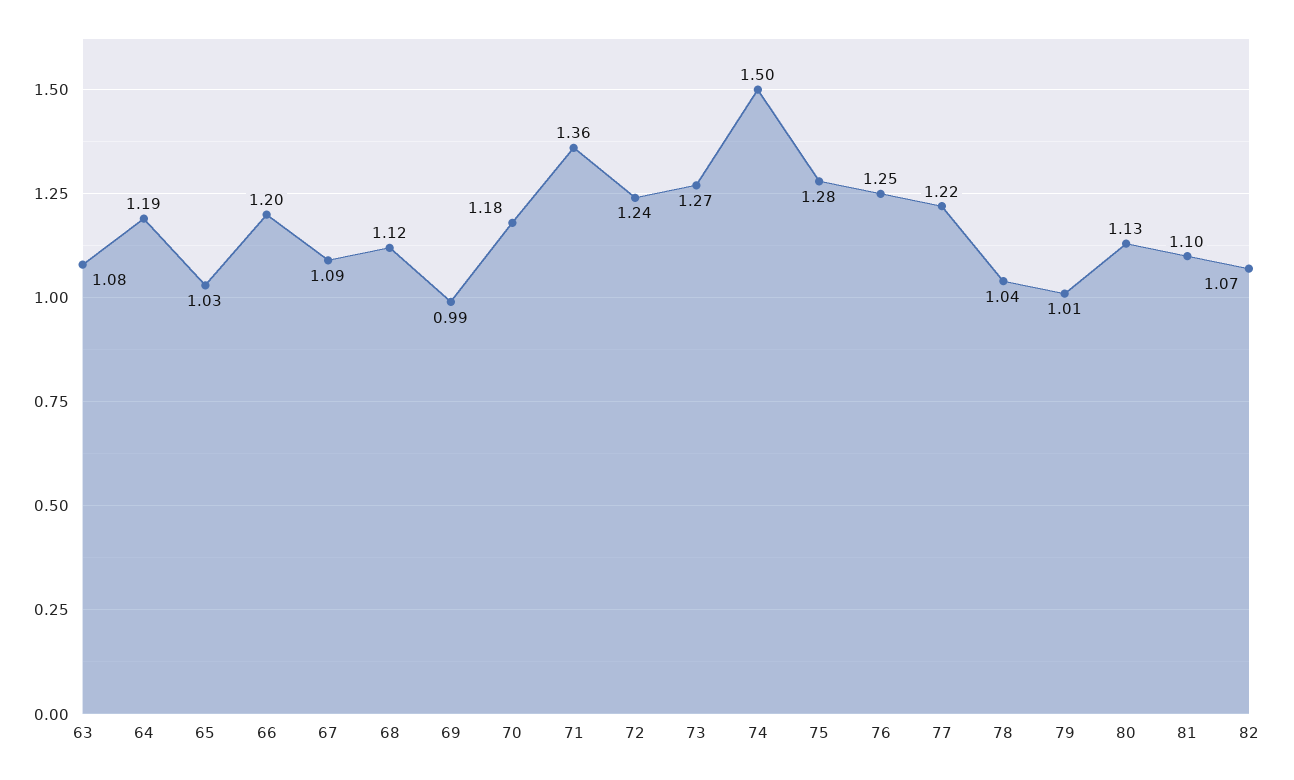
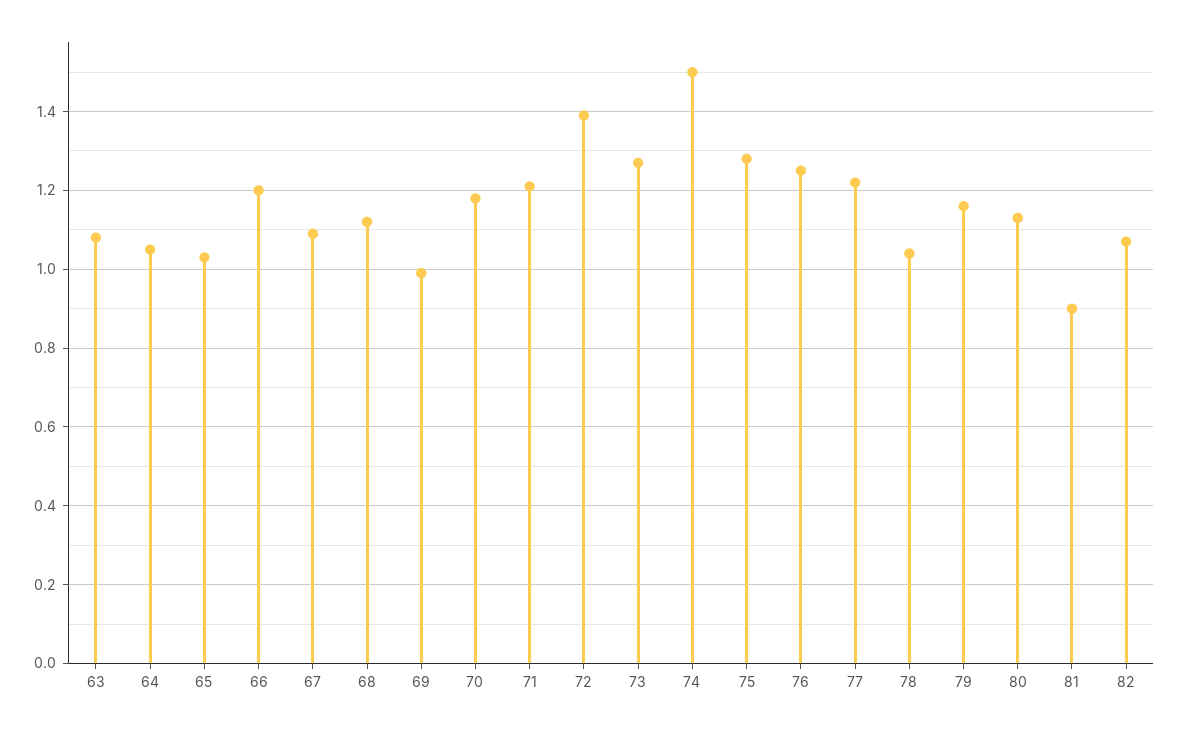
  {
    "63": 1.08,
-   "64": 1.19,
+   "64": 1.05,
    "65": 1.03,
    "66": 1.2,
    "67": 1.09,
    "68": 1.12,
    "69": 0.99,
    "70": 1.18,
-   "71": 1.36,
+   "71": 1.2,
-   "72": 1.24,
+   "72": 1.4,
    "73": 1.27,
    "74": 1.5,
    "75": 1.28,
    "76": 1.25,
    "77": 1.22,
    "78": 1.04,
-   "79": 1.01,
+   "79": 1.15,
    "80": 1.13,
-   "81": 1.1,
+   "81": 0.9,
    "82": 1.07
  }

